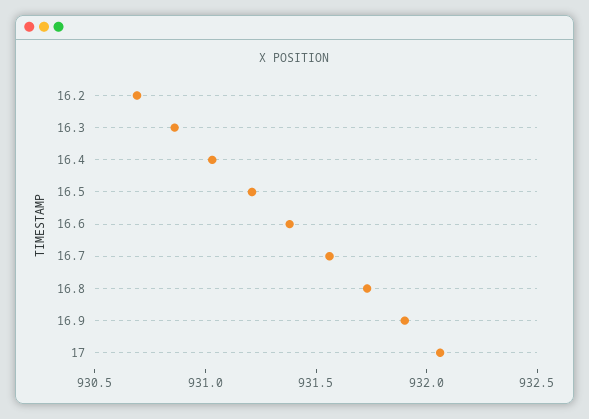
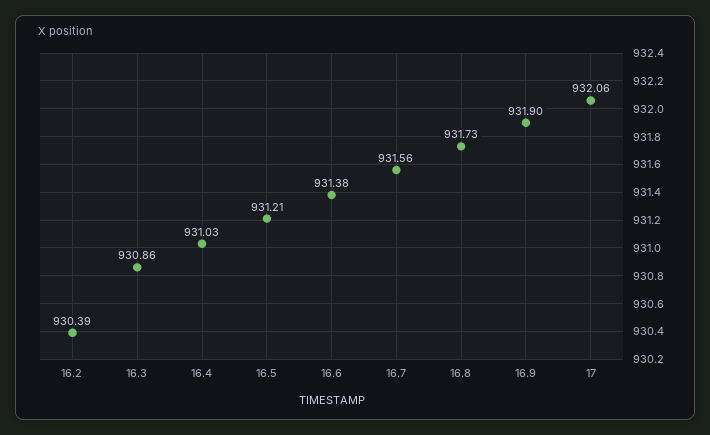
  {
-   "16.2": 930.7,
+   "16.2": 930.39,
    "16.3": 930.86,
    "16.4": 931.03,
    "16.5": 931.21,
    "16.6": 931.38,
    "16.7": 931.56,
    "16.8": 931.73,
    "16.9": 931.9,
    "17": 932.06
  }

